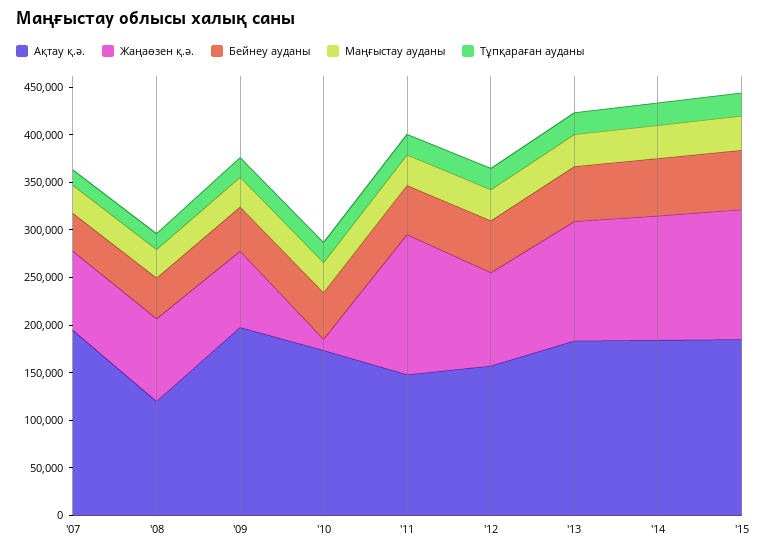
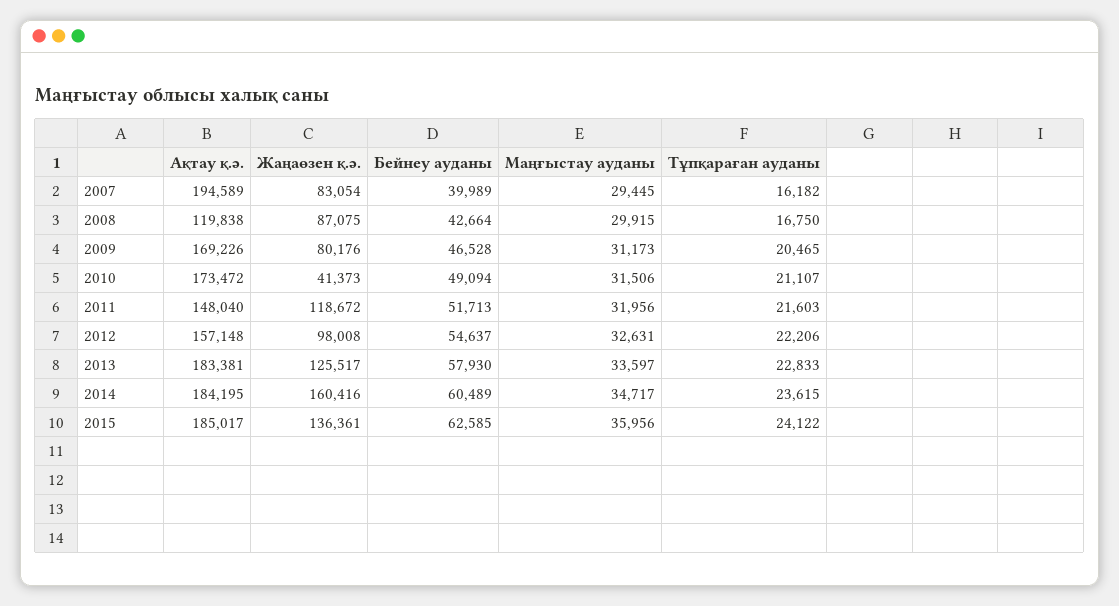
  {
    "Ақтау қ.ә.": {
      "'07": 194589,
      "'08": 119838,
-     "'09": 200000,
+     "'09": 169226,
      "'10": 173472,
      "'11": 148040,
      "'12": 157148,
      "'13": 183381,
      "'14": 184195,
      "'15": 185017
    },
    "Жаңаөзен қ.ә.": {
      "'07": 83054,
      "'08": 87075,
      "'09": 80176,
-     "'10": 10000,
+     "'10": 41373,
-     "'11": 150000,
+     "'11": 118672,
      "'12": 98008,
      "'13": 125517,
-     "'14": 130000,
+     "'14": 160416,
      "'15": 136361
    },
    "Бейнеу ауданы": {
      "'07": 39989,
      "'08": 42664,
      "'09": 46528,
      "'10": 49094,
      "'11": 51713,
      "'12": 54637,
      "'13": 57930,
      "'14": 60489,
      "'15": 62585
    },
    "Маңғыстау ауданы": {
      "'07": 29445,
      "'08": 29915,
      "'09": 31173,
      "'10": 31506,
      "'11": 31956,
      "'12": 32631,
      "'13": 33597,
      "'14": 34717,
      "'15": 35956
    },
    "Тұпқараған ауданы": {
      "'07": 16182,
      "'08": 16750,
      "'09": 20465,
      "'10": 21107,
      "'11": 21603,
      "'12": 22206,
      "'13": 22833,
      "'14": 23615,
      "'15": 24122
    }
  }

